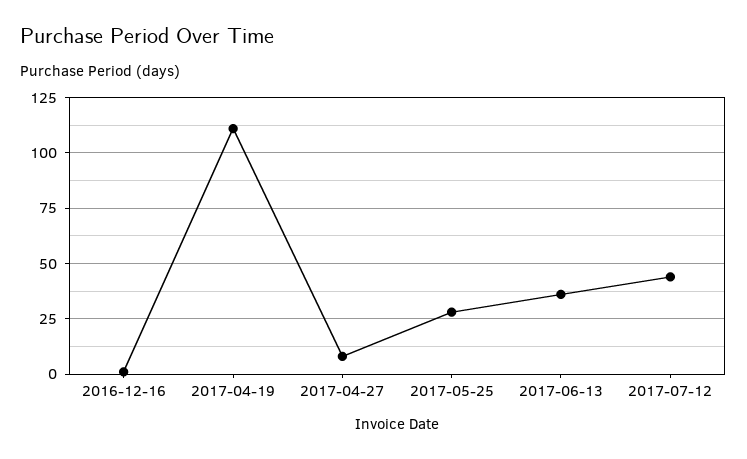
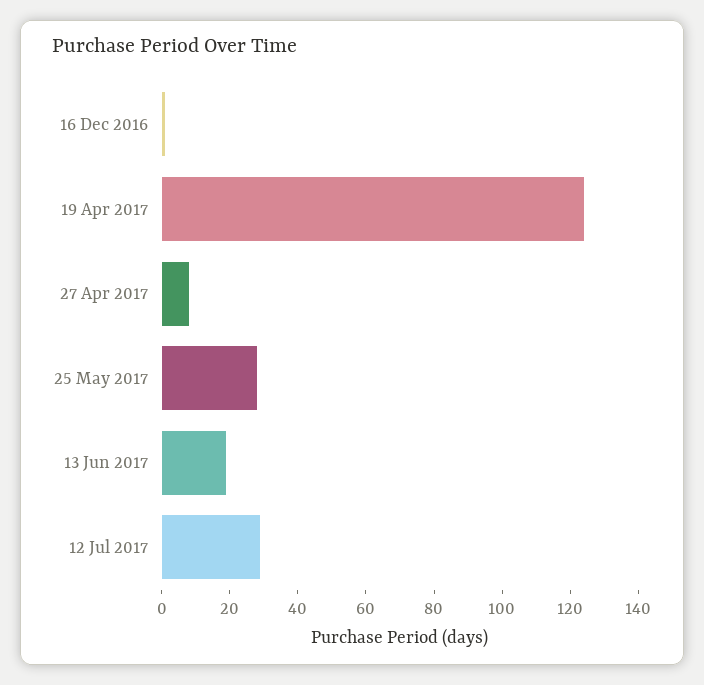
  {
    "2016-12-16": 0,
-   "2017-04-19": 110,
+   "2017-04-19": 125,
    "2017-04-27": 10,
    "2017-05-25": 30,
-   "2017-06-13": 35,
+   "2017-06-13": 20,
-   "2017-07-12": 45
+   "2017-07-12": 30
  }

